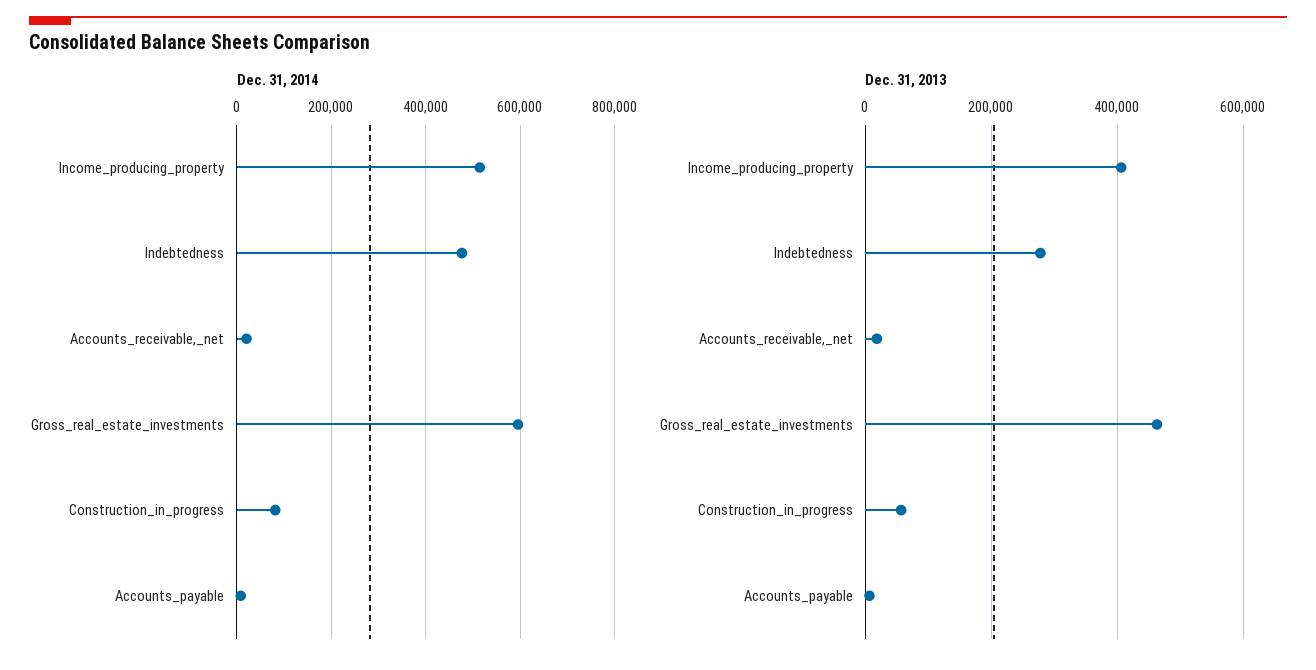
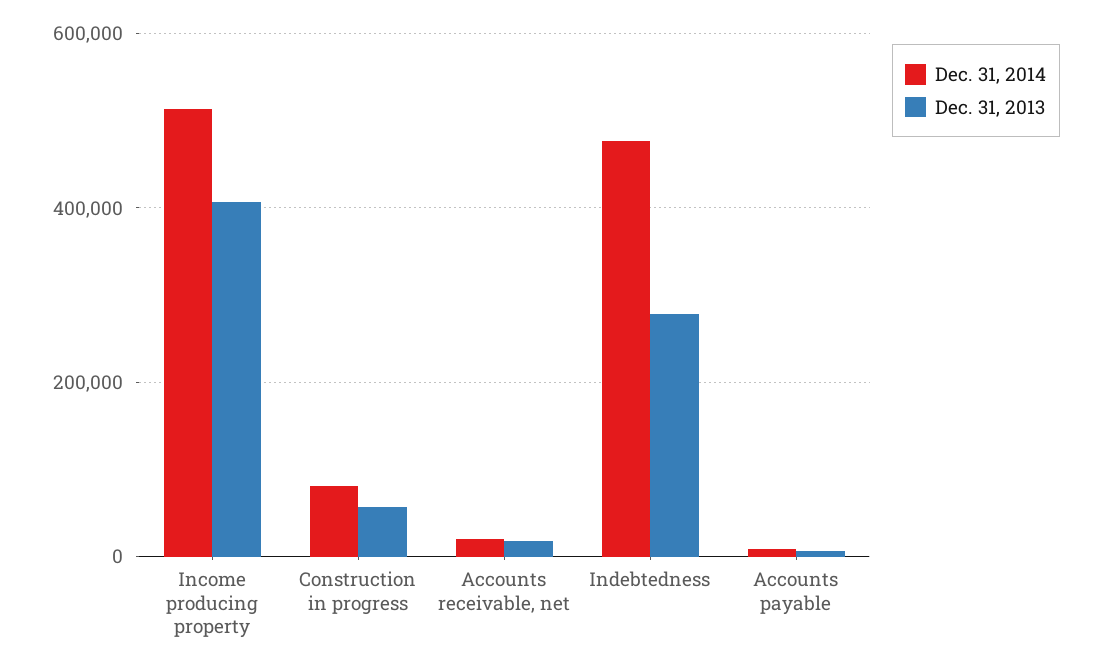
  {
    "Dec. 31, 2014": {
      "Income_producing_property": 520000,
      "Indebtedness": 480000,
      "Accounts_receivable,_net": 20000,
-     "Gross_real_estate_investments": 600000,
      "Construction_in_progress": 80000,
      "Accounts_payable": 0
    },
    "Dec. 31, 2013": {
      "Income_producing_property": 400000,
      "Indebtedness": 280000,
      "Accounts_receivable,_net": 20000,
-     "Gross_real_estate_investments": 460000,
      "Construction_in_progress": 60000,
      "Accounts_payable": 0
    }
  }

